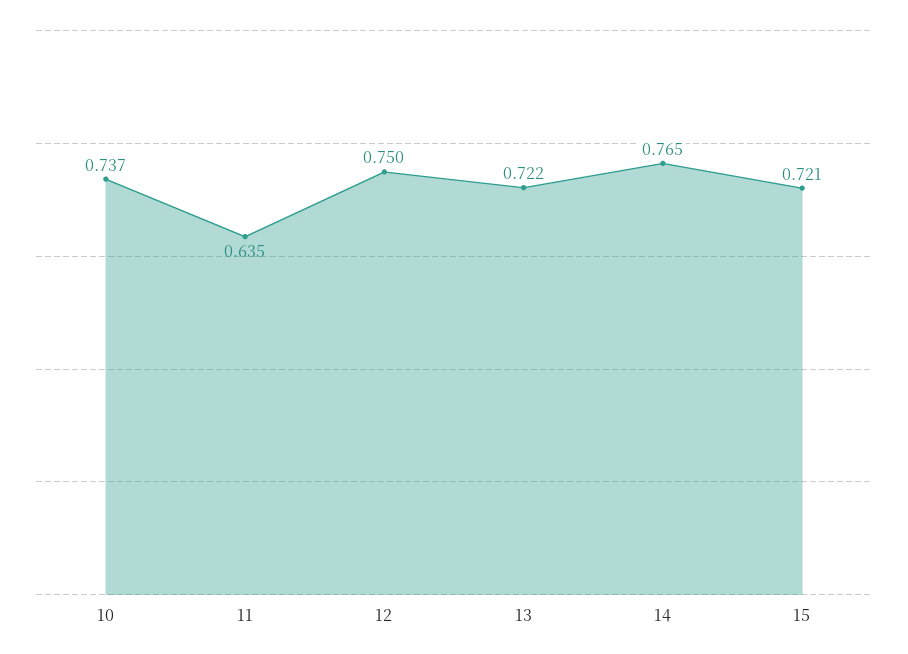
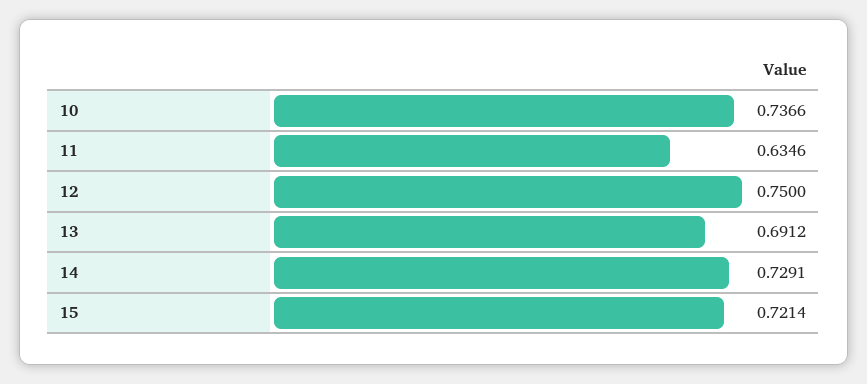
  {
    "10": 0.7366,
    "11": 0.6346,
    "12": 0.75,
-   "13": 0.722,
+   "13": 0.6912,
-   "14": 0.765,
+   "14": 0.7291,
    "15": 0.7214
  }

